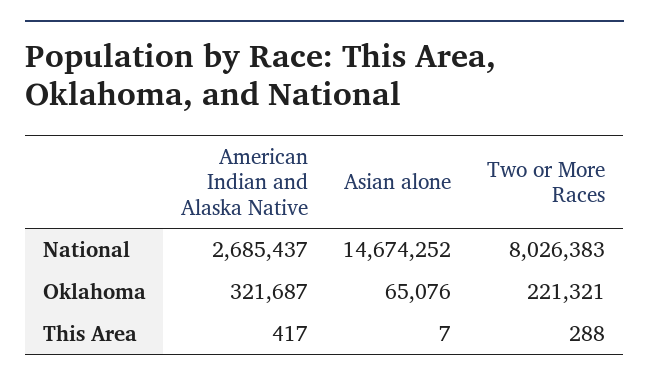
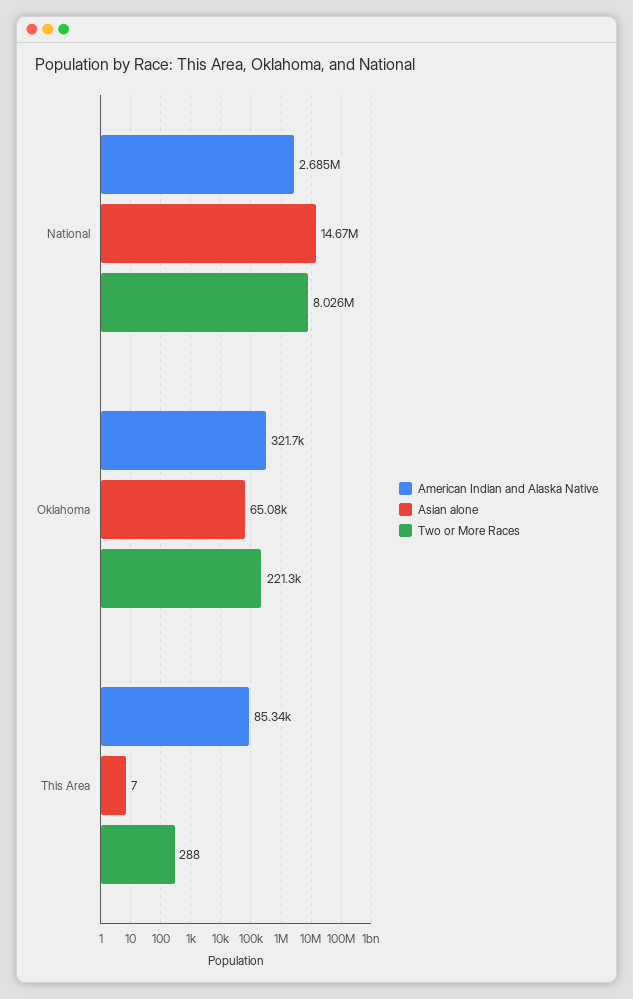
  {
    "American Indian and Alaska Native": {
      "National": 2685437,
      "Oklahoma": 321687,
-     "This Area": 417
+     "This Area": 85340
    },
    "Asian alone": {
      "National": 14674252,
      "Oklahoma": 65076,
      "This Area": 7
    },
    "Two or More Races": {
      "National": 8026383,
      "Oklahoma": 221321,
      "This Area": 288
    }
  }

